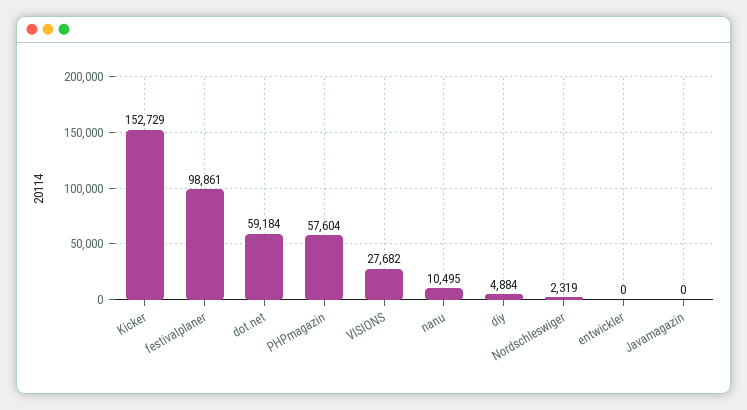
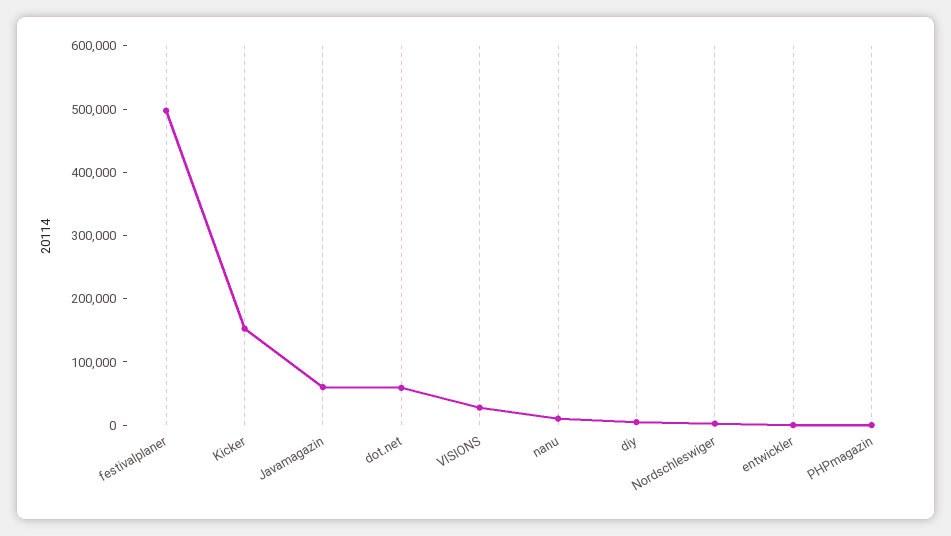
  {
    "Kicker": 152729,
-   "festivalplaner": 98861,
+   "festivalplaner": 500000,
    "dot.net": 59184,
-   "PHPmagazin": 57604,
+   "PHPmagazin": 0,
    "VISIONS": 27682,
    "nanu": 10495,
    "diy": 4884,
    "Nordschleswiger": 2319,
    "entwickler": 0,
-   "Javamagazin": 0
+   "Javamagazin": 60000
  }

